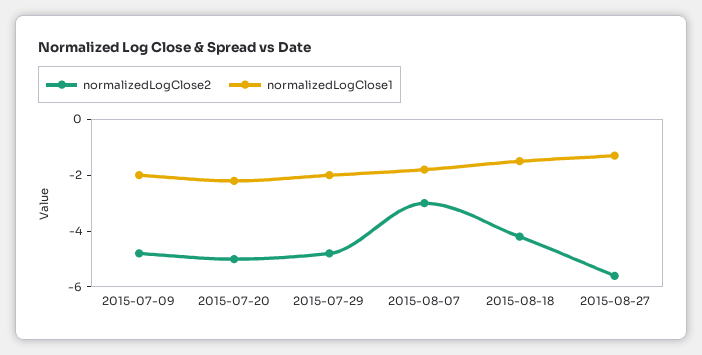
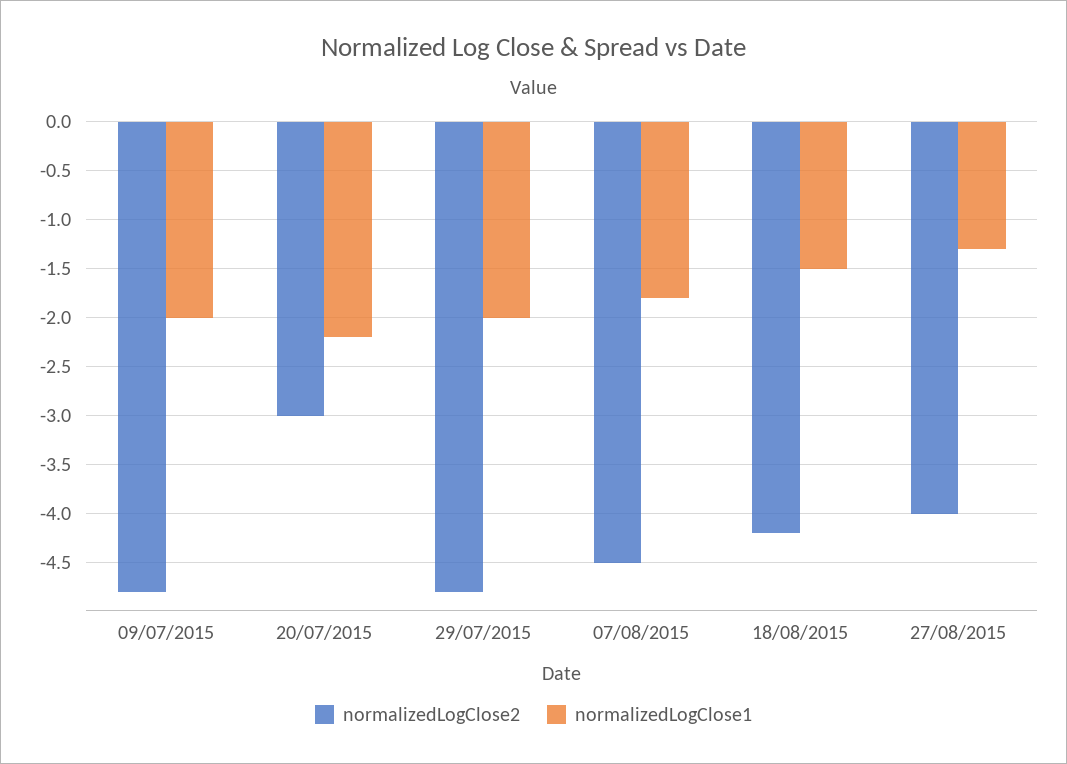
  {
    "normalizedLogClose2": {
      "2015-07-09": -4.8,
-     "2015-07-20": -5,
+     "2015-07-20": -3,
      "2015-07-29": -4.8,
-     "2015-08-07": -3,
+     "2015-08-07": -4.5,
      "2015-08-18": -4.2,
-     "2015-08-27": -5.5
+     "2015-08-27": -4
    },
    "normalizedLogClose1": {
      "2015-07-09": -2,
      "2015-07-20": -2.2,
      "2015-07-29": -2,
      "2015-08-07": -1.8,
      "2015-08-18": -1.5,
      "2015-08-27": -1.3
    }
  }

